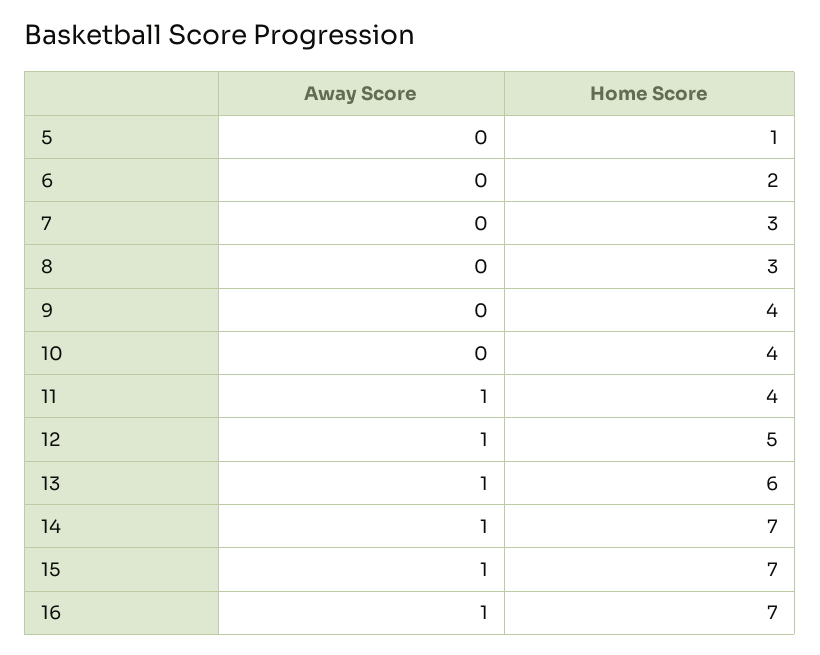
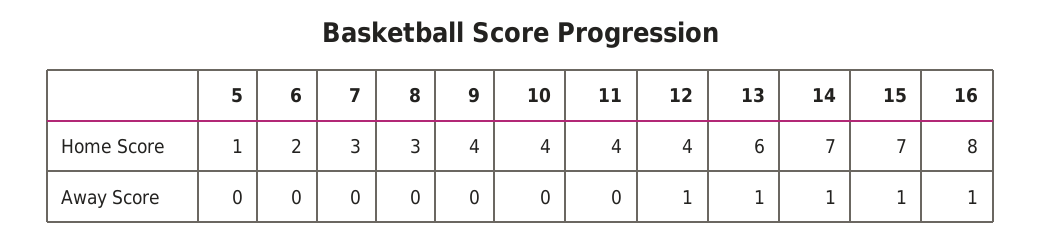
  {
    "Away Score": {
      "5": 0,
      "6": 0,
      "7": 0,
      "8": 0,
      "9": 0,
      "10": 0,
-     "11": 1,
+     "11": 0,
      "12": 1,
      "13": 1,
      "14": 1,
      "15": 1,
      "16": 1
    },
    "Home Score": {
      "5": 1,
      "6": 2,
      "7": 3,
      "8": 3,
      "9": 4,
      "10": 4,
      "11": 4,
-     "12": 5,
+     "12": 4,
      "13": 6,
      "14": 7,
      "15": 7,
-     "16": 7
+     "16": 8
    }
  }

